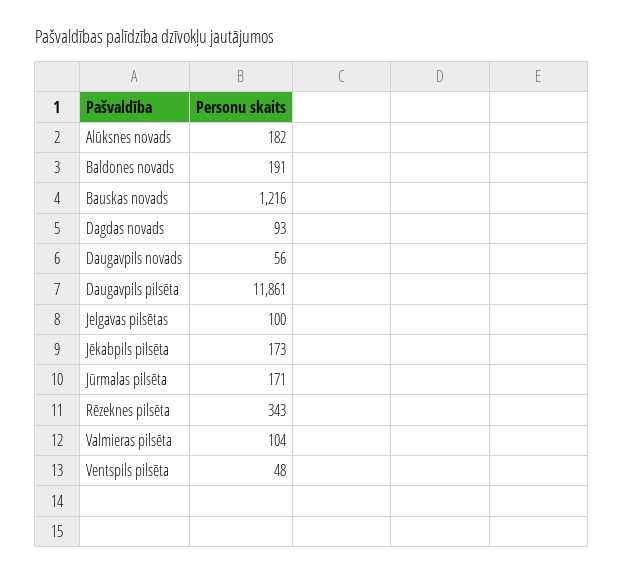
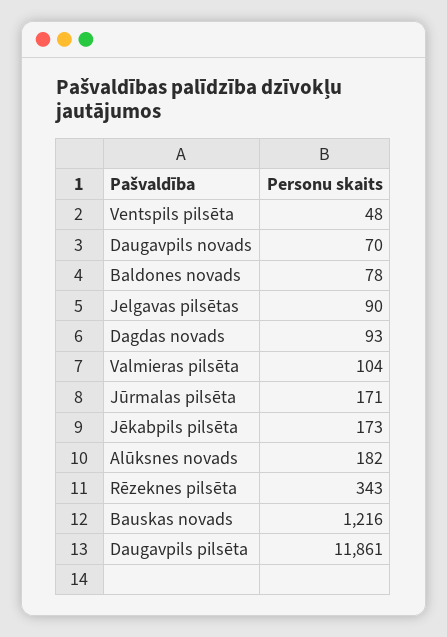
  {
    "Alūksnes novads": 182,
-   "Baldones novads": 191,
+   "Baldones novads": 78,
    "Bauskas novads": 1216,
    "Dagdas novads": 93,
-   "Daugavpils novads": 56,
+   "Daugavpils novads": 70,
    "Daugavpils pilsēta": 11861,
-   "Jelgavas pilsētas": 100,
+   "Jelgavas pilsētas": 90,
    "Jēkabpils pilsēta": 173,
    "Jūrmalas pilsēta": 171,
    "Rēzeknes pilsēta": 343,
    "Valmieras pilsēta": 104,
    "Ventspils pilsēta": 48
  }

